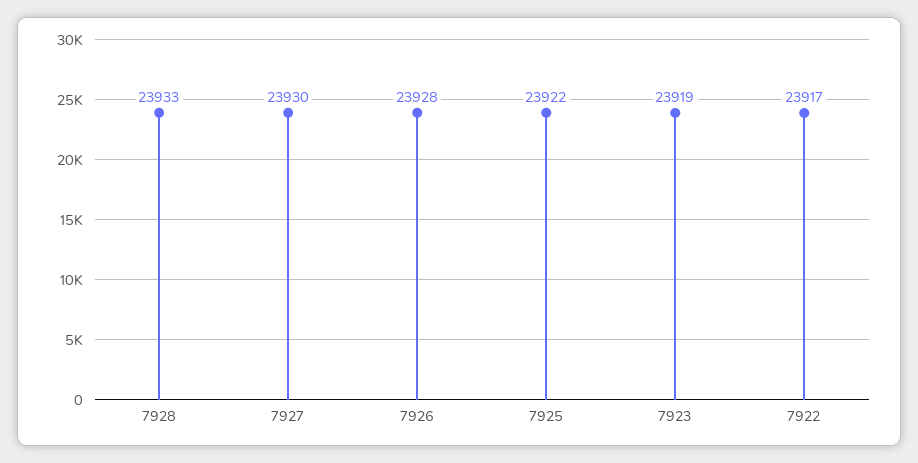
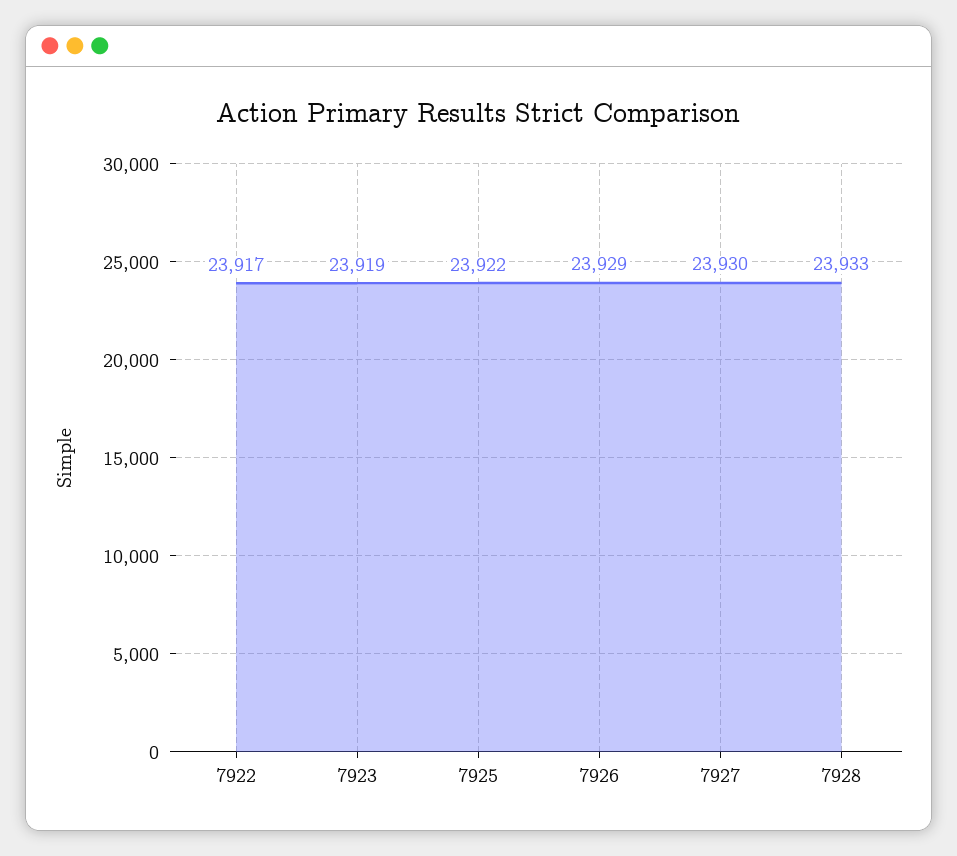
  {
    "7928": 23933,
    "7927": 23930,
-   "7926": 23928,
+   "7926": 23929,
    "7925": 23922,
    "7923": 23919,
    "7922": 23917
  }

